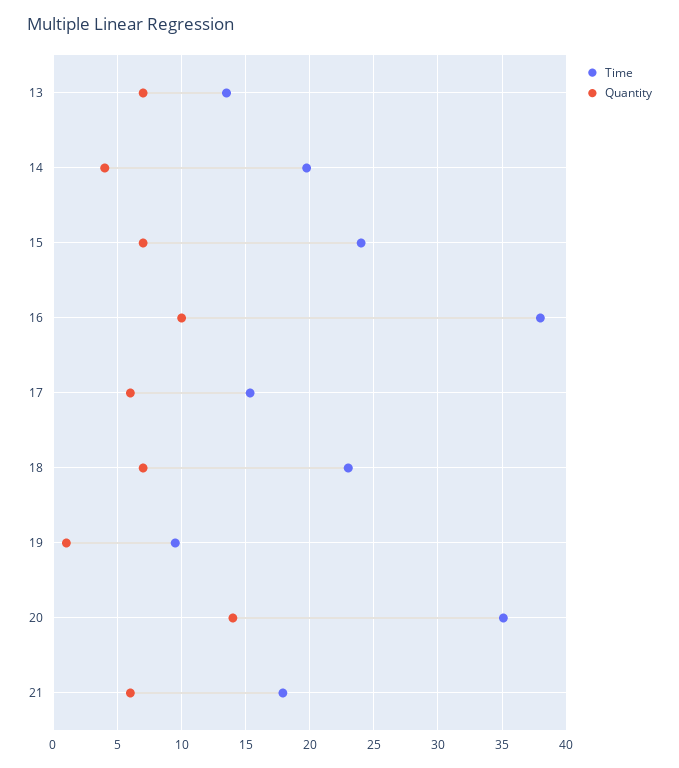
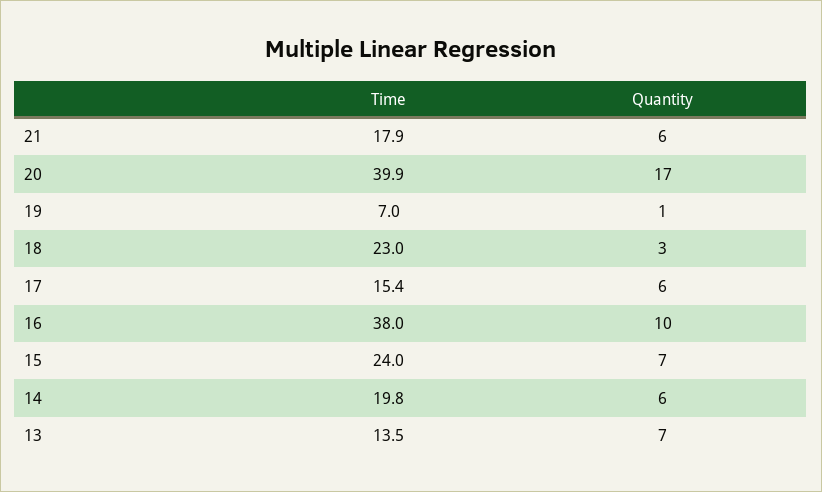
  {
    "Time": {
      "13": 13.5,
      "14": 19.8,
      "15": 24,
      "16": 38,
      "17": 15.4,
      "18": 23,
-     "19": 9.5,
+     "19": 7,
-     "20": 35,
+     "20": 39.9,
      "21": 17.9
    },
    "Quantity": {
      "13": 7,
-     "14": 4,
+     "14": 6,
      "15": 7,
      "16": 10,
      "17": 6,
-     "18": 7,
+     "18": 3,
      "19": 1,
-     "20": 14,
+     "20": 17,
      "21": 6
    }
  }

